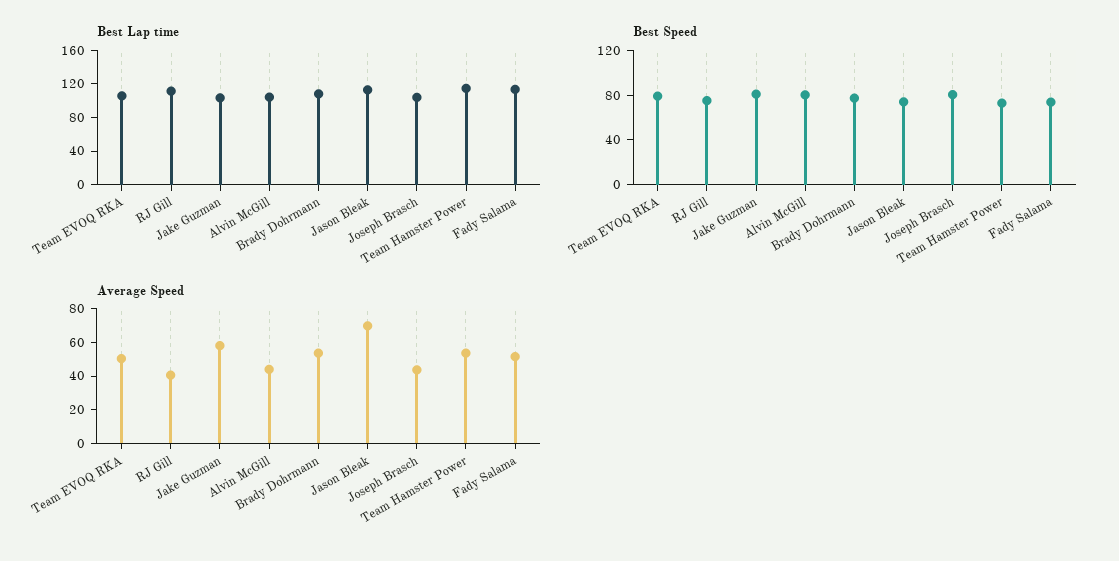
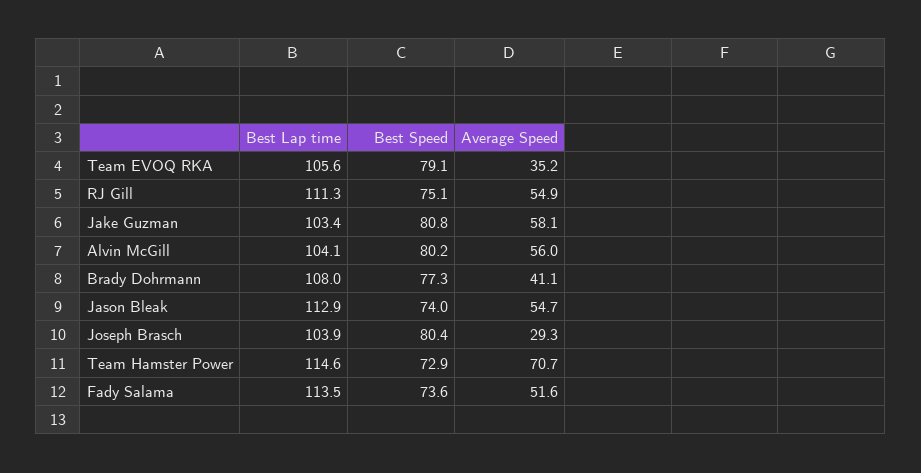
  {
    "Best Lap time": {
      "Team EVOQ RKA": 105.6,
      "RJ Gill": 111.3,
      "Jake Guzman": 103.4,
      "Alvin McGill": 104.1,
      "Brady Dohrmann": 108,
      "Jason Bleak": 112.9,
      "Joseph Brasch": 103.9,
      "Team Hamster Power": 114.6,
      "Fady Salama": 113.5
    },
    "Best Speed": {
      "Team EVOQ RKA": 79.1,
      "RJ Gill": 75.1,
      "Jake Guzman": 80.8,
      "Alvin McGill": 80.2,
      "Brady Dohrmann": 77.3,
      "Jason Bleak": 74,
      "Joseph Brasch": 80.4,
      "Team Hamster Power": 72.9,
      "Fady Salama": 73.6
    },
    "Average Speed": {
-     "Team EVOQ RKA": 50,
+     "Team EVOQ RKA": 35.2,
-     "RJ Gill": 40,
+     "RJ Gill": 54.9,
      "Jake Guzman": 58.1,
-     "Alvin McGill": 45,
+     "Alvin McGill": 56,
-     "Brady Dohrmann": 55,
+     "Brady Dohrmann": 41.1,
-     "Jason Bleak": 70,
+     "Jason Bleak": 54.7,
-     "Joseph Brasch": 45,
+     "Joseph Brasch": 29.3,
-     "Team Hamster Power": 55,
+     "Team Hamster Power": 70.7,
      "Fady Salama": 51.6
    }
  }

